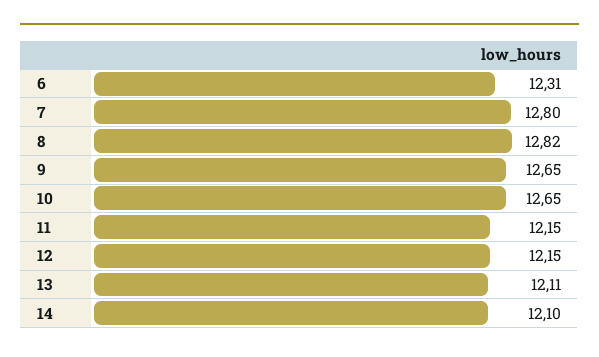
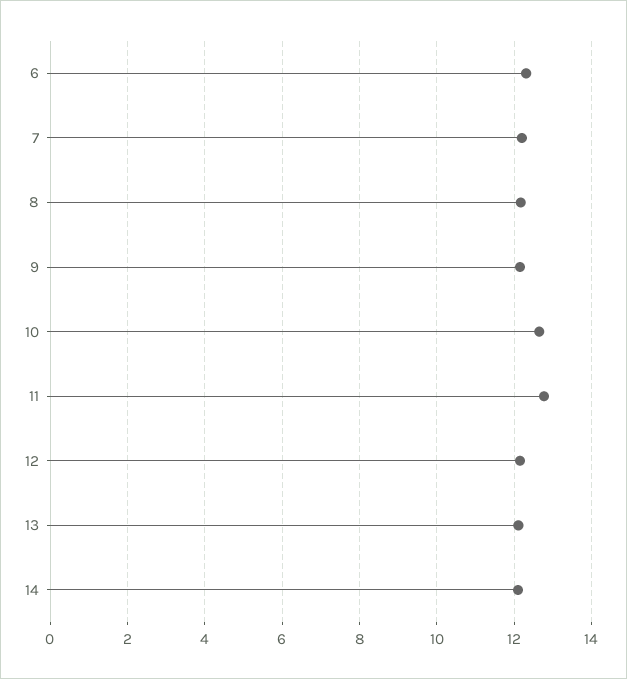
  {
    "6": 12.31,
-   "7": 12.8,
+   "7": 12.2,
-   "8": 12.82,
+   "8": 12.2,
-   "9": 12.65,
+   "9": 12.2,
    "10": 12.65,
-   "11": 12.15,
+   "11": 12.8,
    "12": 12.15,
    "13": 12.11,
    "14": 12.1
  }

